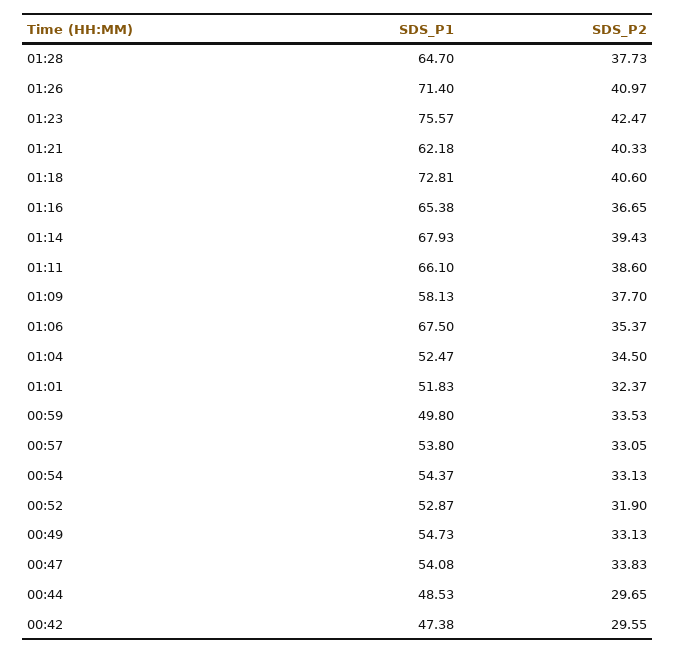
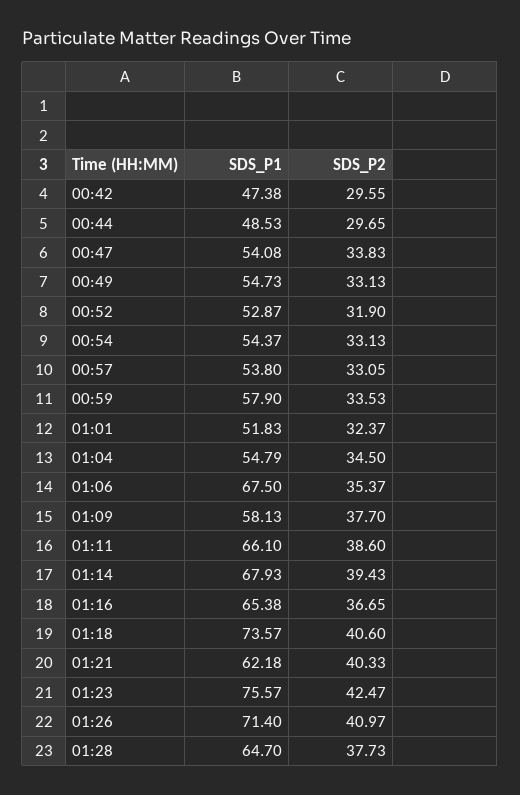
  {
    "SDS_P1": {
      "01:28": 64.7,
      "01:26": 71.4,
      "01:23": 75.57,
      "01:21": 62.18,
-     "01:18": 72.81,
+     "01:18": 73.57,
      "01:16": 65.38,
      "01:14": 67.93,
      "01:11": 66.1,
      "01:09": 58.13,
      "01:06": 67.5,
-     "01:04": 52.47,
+     "01:04": 54.79,
      "01:01": 51.83,
-     "00:59": 49.8,
+     "00:59": 57.9,
      "00:57": 53.8,
      "00:54": 54.37,
      "00:52": 52.87,
      "00:49": 54.73,
      "00:47": 54.08,
      "00:44": 48.53,
      "00:42": 47.38
    },
    "SDS_P2": {
      "01:28": 37.73,
      "01:26": 40.97,
      "01:23": 42.47,
      "01:21": 40.33,
      "01:18": 40.6,
      "01:16": 36.65,
      "01:14": 39.43,
      "01:11": 38.6,
      "01:09": 37.7,
      "01:06": 35.37,
      "01:04": 34.5,
      "01:01": 32.37,
      "00:59": 33.53,
      "00:57": 33.05,
      "00:54": 33.13,
      "00:52": 31.9,
      "00:49": 33.13,
      "00:47": 33.83,
      "00:44": 29.65,
      "00:42": 29.55
    }
  }

